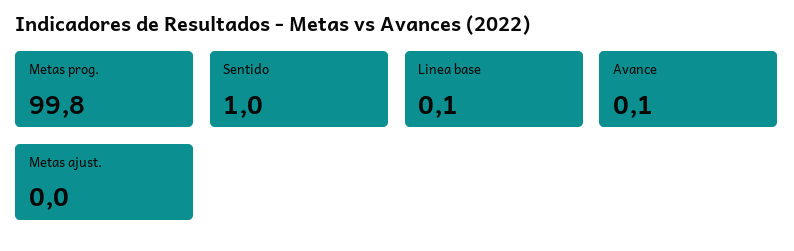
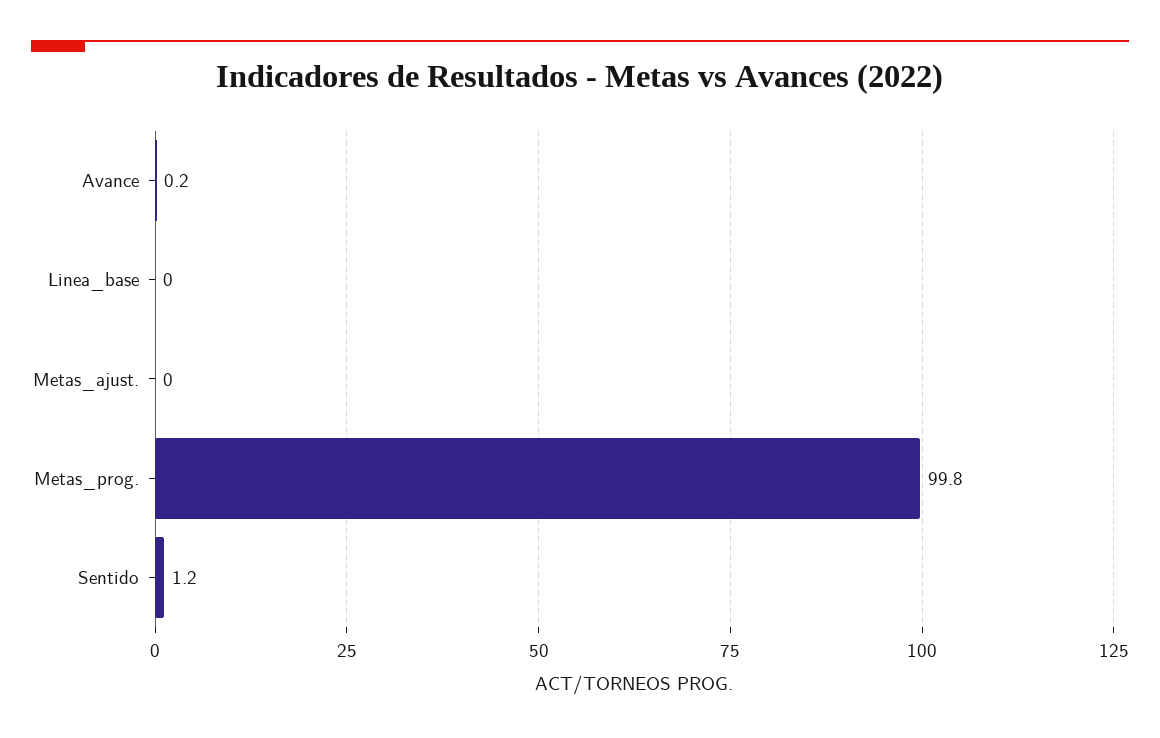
  {
    "Metas prog.": 99.8,
-   "Sentido": 1,
+   "Sentido": 1.2,
-   "Linea base": 0.1,
+   "Linea base": 0,
-   "Avance": 0.1,
+   "Avance": 0.2,
    "Metas ajust.": 0
  }

